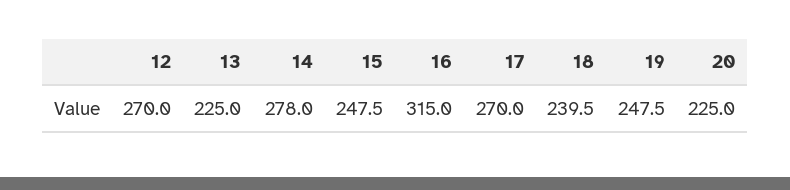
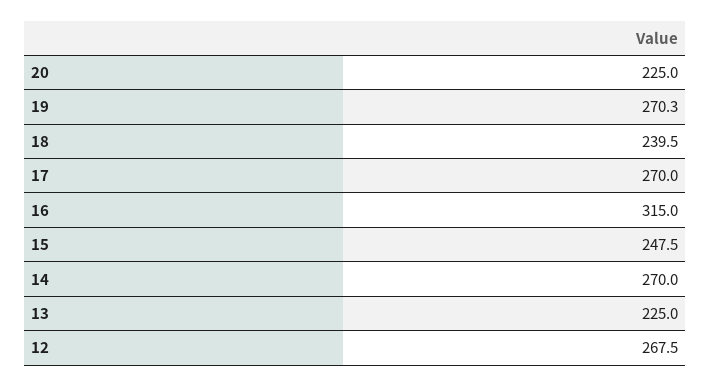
  {
-   "12": 270,
+   "12": 267.5,
    "13": 225,
-   "14": 278,
+   "14": 270,
    "15": 247.5,
    "16": 315,
    "17": 270,
    "18": 239.5,
-   "19": 247.5,
+   "19": 270.3,
    "20": 225
  }

